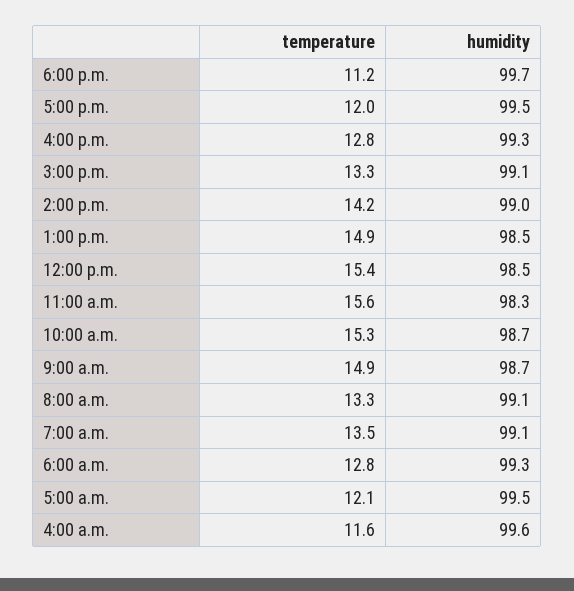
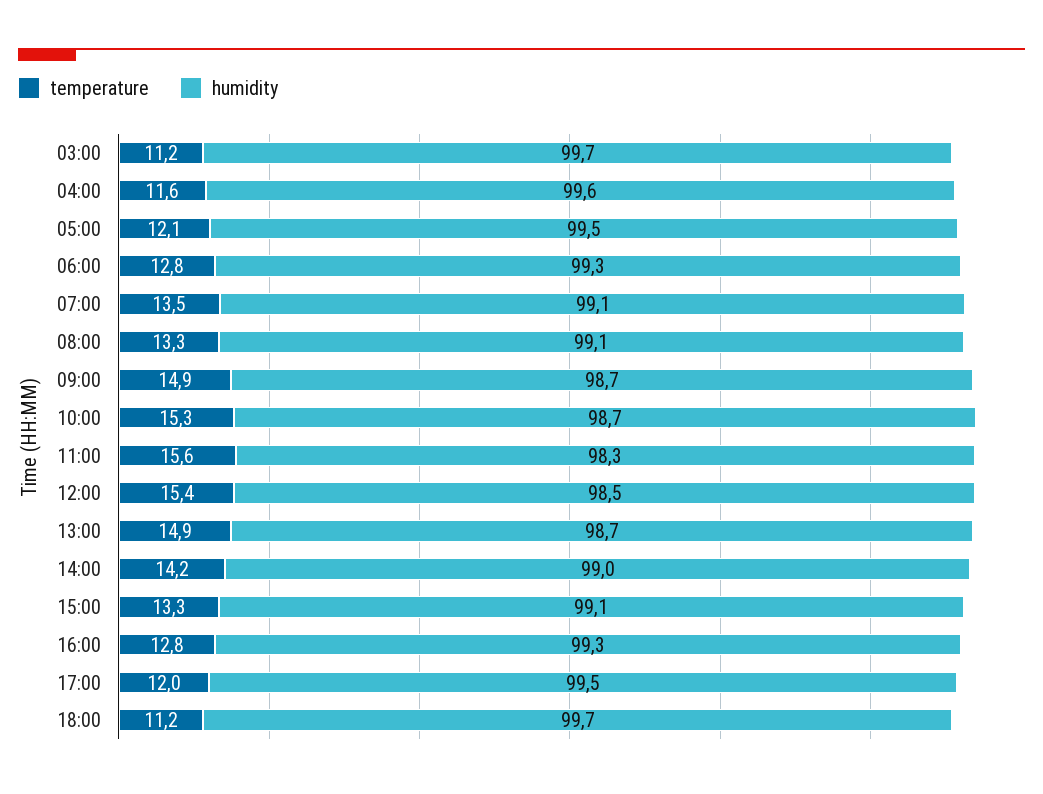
  {
    "temperature": {
      "6:00 p.m.": 11.2,
      "5:00 p.m.": 12,
      "4:00 p.m.": 12.8,
      "3:00 p.m.": 13.3,
      "2:00 p.m.": 14.2,
      "1:00 p.m.": 14.9,
      "12:00 p.m.": 15.4,
      "11:00 a.m.": 15.6,
      "10:00 a.m.": 15.3,
      "9:00 a.m.": 14.9,
      "8:00 a.m.": 13.3,
      "7:00 a.m.": 13.5,
      "6:00 a.m.": 12.8,
      "5:00 a.m.": 12.1,
-     "4:00 a.m.": 11.6
+     "4:00 a.m.": 11.6,
+     "03:00": 11.2
    },
    "humidity": {
      "6:00 p.m.": 99.7,
      "5:00 p.m.": 99.5,
      "4:00 p.m.": 99.3,
      "3:00 p.m.": 99.1,
      "2:00 p.m.": 99,
-     "1:00 p.m.": 98.5,
+     "1:00 p.m.": 98.7,
      "12:00 p.m.": 98.5,
      "11:00 a.m.": 98.3,
      "10:00 a.m.": 98.7,
      "9:00 a.m.": 98.7,
      "8:00 a.m.": 99.1,
      "7:00 a.m.": 99.1,
      "6:00 a.m.": 99.3,
      "5:00 a.m.": 99.5,
-     "4:00 a.m.": 99.6
+     "4:00 a.m.": 99.6,
+     "03:00": 99.7
    }
  }

